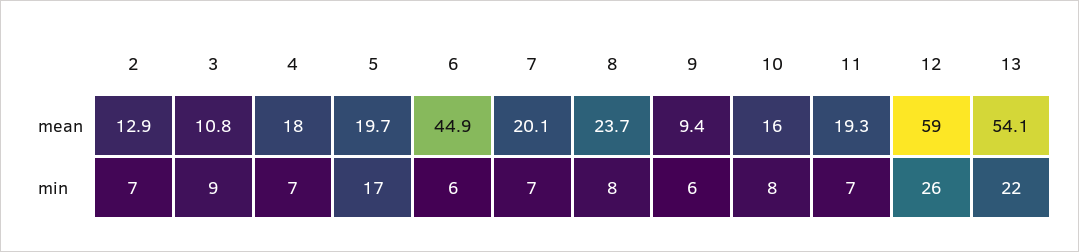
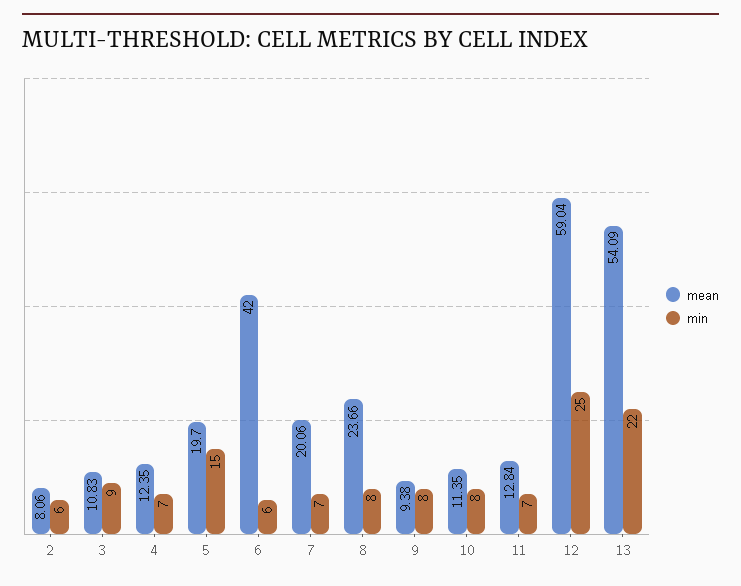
  {
    "mean": {
-     "2": 12.9,
+     "2": 8.06,
      "3": 10.83,
-     "4": 18,
+     "4": 12.35,
      "5": 19.7,
-     "6": 44.9,
+     "6": 42,
      "7": 20.06,
      "8": 23.66,
      "9": 9.38,
-     "10": 16,
+     "10": 11.35,
-     "11": 19.3,
+     "11": 12.84,
      "12": 59.04,
      "13": 54.09
    },
    "min": {
-     "2": 7,
+     "2": 6,
      "3": 9,
      "4": 7,
-     "5": 17,
+     "5": 15,
      "6": 6,
      "7": 7,
      "8": 8,
-     "9": 6,
+     "9": 8,
      "10": 8,
      "11": 7,
-     "12": 26,
+     "12": 25,
      "13": 22
    }
  }

